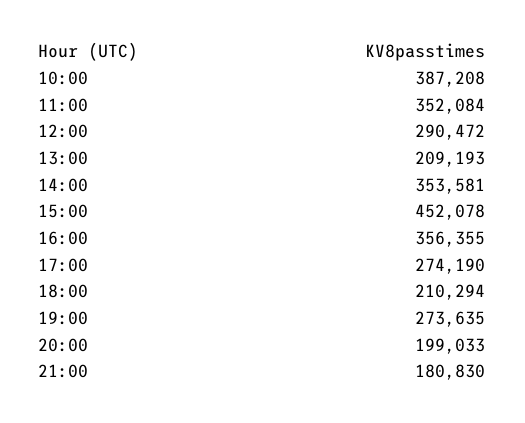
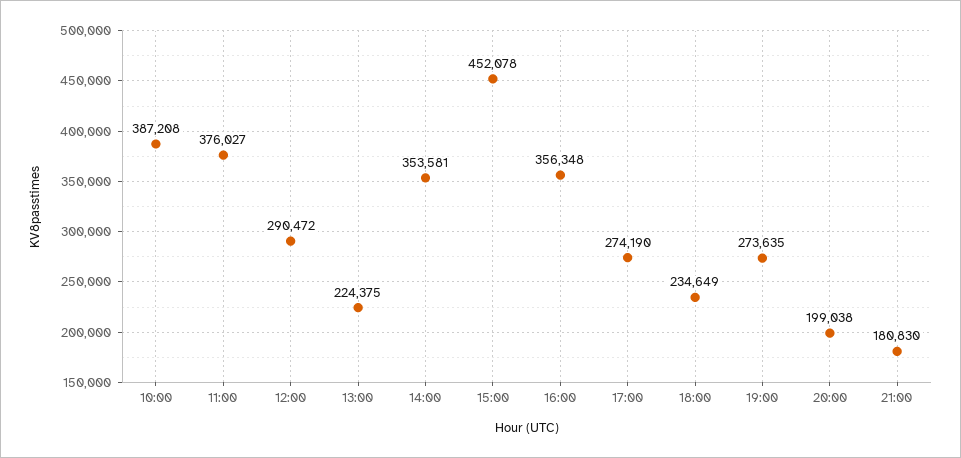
  {
    "10:00": 387208,
-   "11:00": 352084,
+   "11:00": 376027,
    "12:00": 290472,
-   "13:00": 209193,
+   "13:00": 224375,
    "14:00": 353581,
    "15:00": 452078,
-   "16:00": 356355,
+   "16:00": 356348,
    "17:00": 274190,
-   "18:00": 210294,
+   "18:00": 234649,
    "19:00": 273635,
-   "20:00": 199033,
+   "20:00": 199038,
    "21:00": 180830
  }

